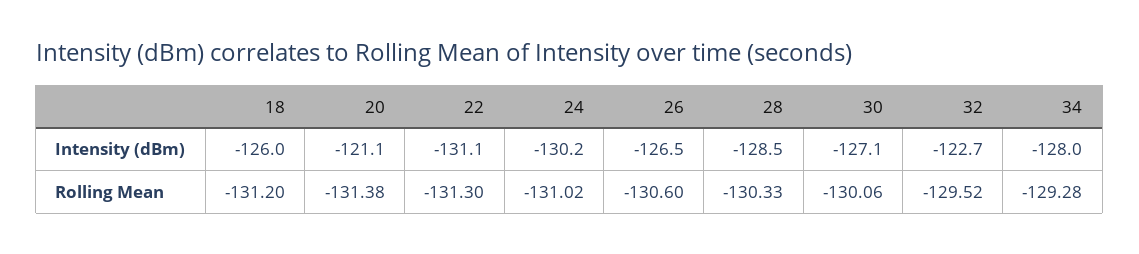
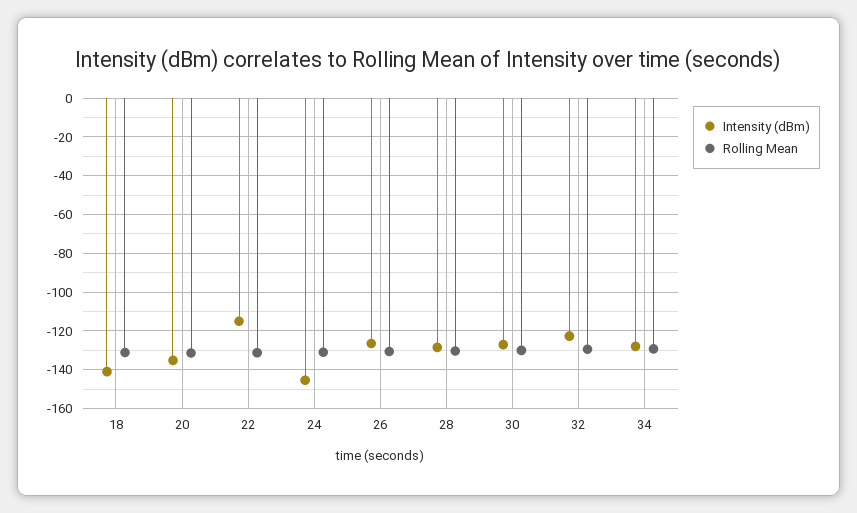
  {
    "Intensity (dBm)": {
-     "18": -126,
+     "18": -140,
-     "20": -121.1,
+     "20": -135,
-     "22": -131.1,
+     "22": -115,
-     "24": -130.2,
+     "24": -145,
      "26": -126.5,
      "28": -128.5,
      "30": -127.1,
      "32": -122.7,
      "34": -128
    },
    "Rolling Mean": {
      "18": -131.2,
      "20": -131.38,
      "22": -131.3,
      "24": -131.02,
      "26": -130.6,
      "28": -130.33,
      "30": -130.06,
      "32": -129.52,
      "34": -129.28
    }
  }

